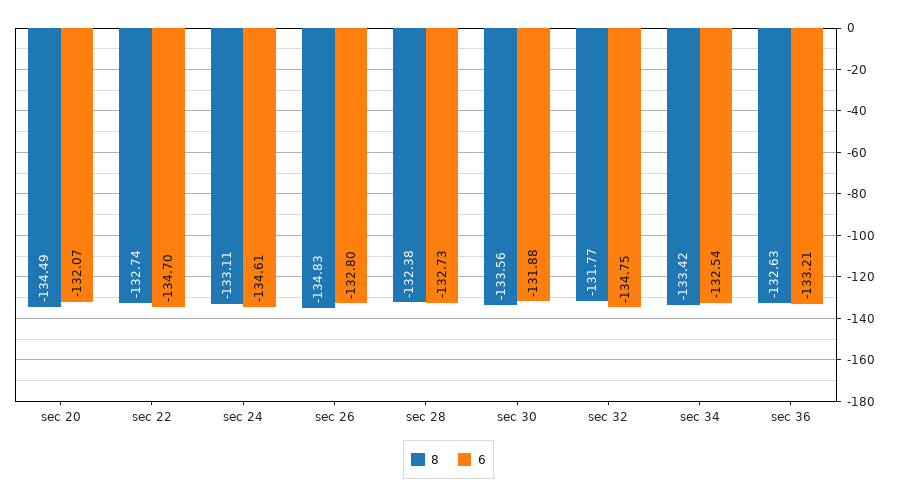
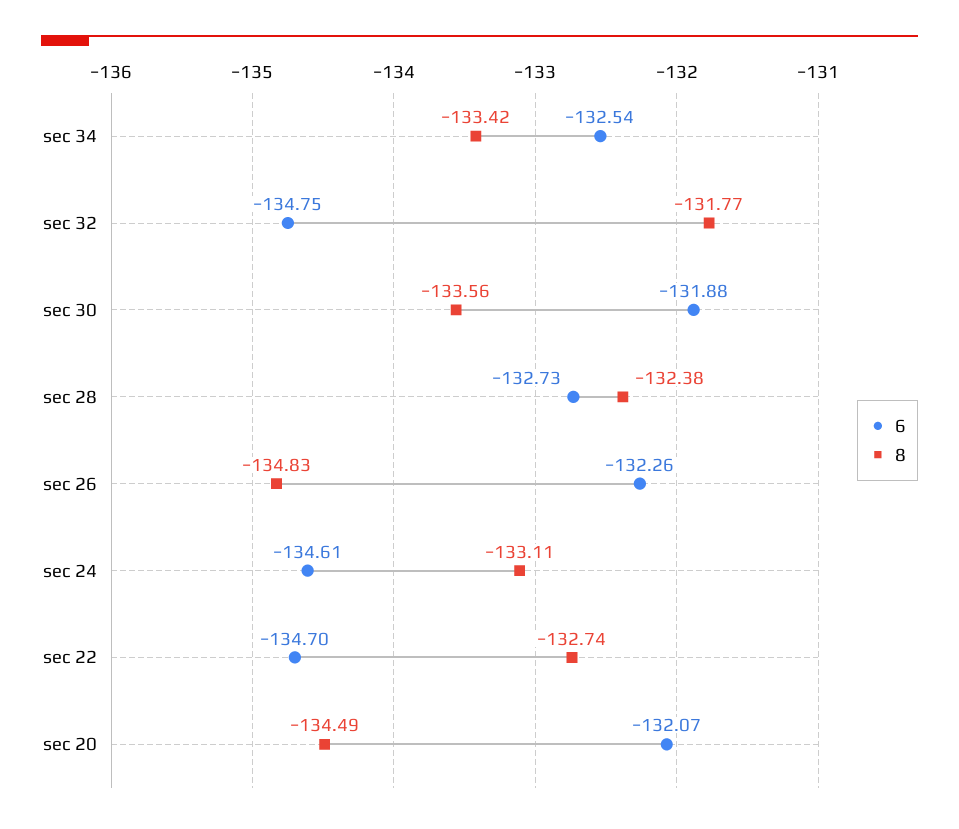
  {
    "8": {
      "sec 20": -134.49,
      "sec 22": -132.74,
      "sec 24": -133.11,
      "sec 26": -134.83,
      "sec 28": -132.38,
      "sec 30": -133.56,
      "sec 32": -131.77,
-     "sec 34": -133.42,
+     "sec 34": -133.42
-     "sec 36": -132.63
    },
    "6": {
      "sec 20": -132.07,
      "sec 22": -134.7,
      "sec 24": -134.61,
-     "sec 26": -132.8,
+     "sec 26": -132.26,
      "sec 28": -132.73,
      "sec 30": -131.88,
      "sec 32": -134.75,
-     "sec 34": -132.54,
+     "sec 34": -132.54
-     "sec 36": -133.21
    }
  }

